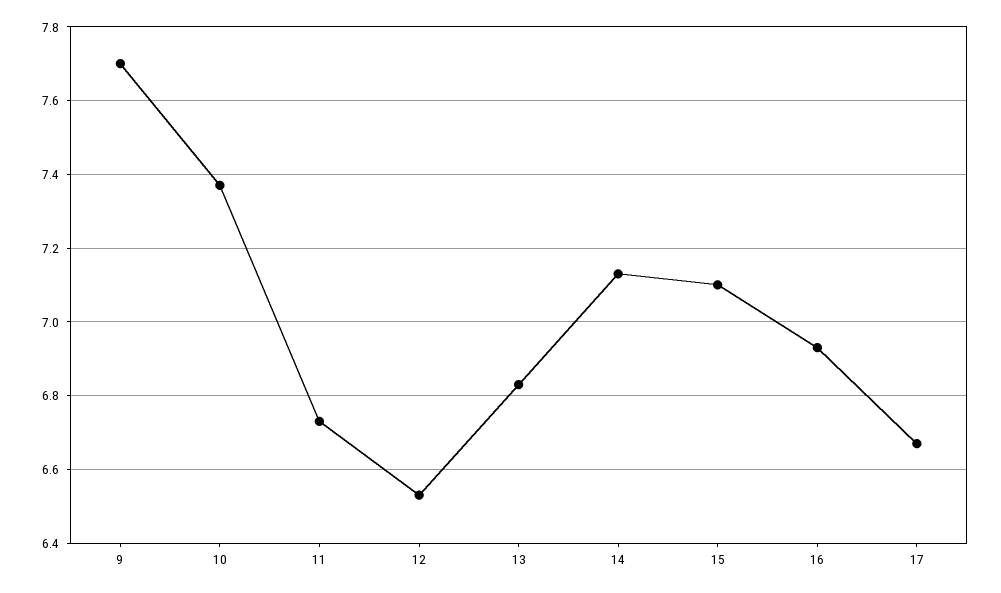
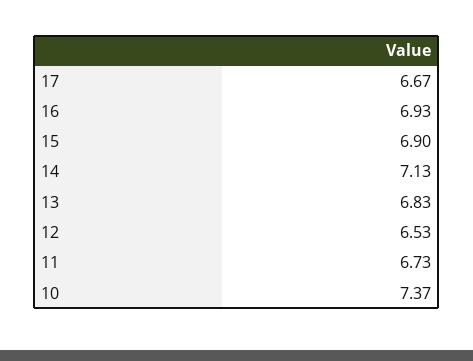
  {
-   "9": 7.7,
    "10": 7.37,
    "11": 6.73,
    "12": 6.53,
    "13": 6.83,
    "14": 7.13,
-   "15": 7.1,
+   "15": 6.9,
    "16": 6.93,
    "17": 6.67
  }

